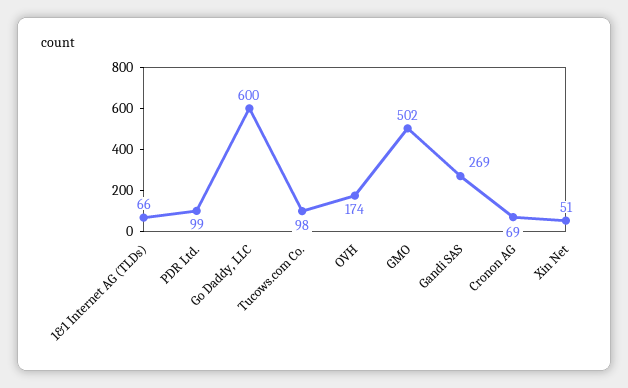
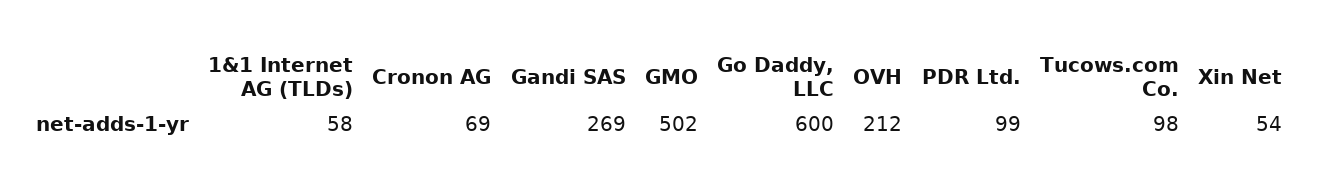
  {
-   "1&1 Internet AG (TLDs)": 66,
+   "1&1 Internet AG (TLDs)": 58,
    "PDR Ltd.": 99,
    "Go Daddy, LLC": 600,
    "Tucows.com Co.": 98,
-   "OVH": 174,
+   "OVH": 212,
    "GMO": 502,
    "Gandi SAS": 269,
    "Cronon AG": 69,
-   "Xin Net": 51
+   "Xin Net": 54
  }

